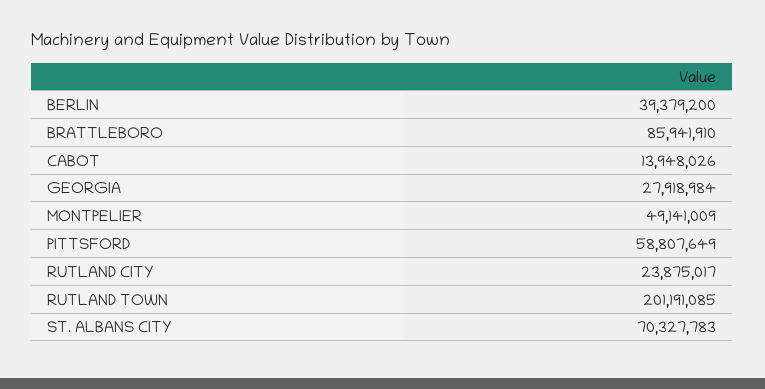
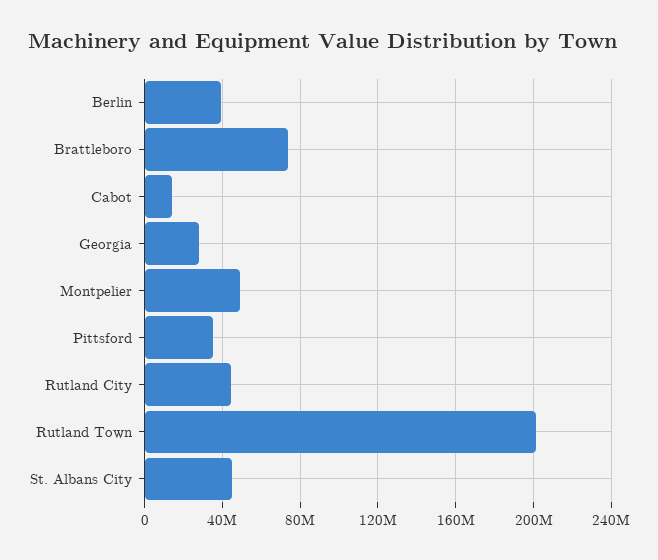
  {
    "BERLIN": 39379200,
-   "BRATTLEBORO": 85941910,
+   "BRATTLEBORO": 75000000,
    "CABOT": 13948026,
    "GEORGIA": 27918984,
    "MONTPELIER": 49141009,
-   "PITTSFORD": 58807649,
+   "PITTSFORD": 35000000,
-   "RUTLAND CITY": 23875017,
+   "RUTLAND CITY": 45000000,
    "RUTLAND TOWN": 201191085,
-   "ST. ALBANS CITY": 70327783
+   "ST. ALBANS CITY": 45000000
  }

